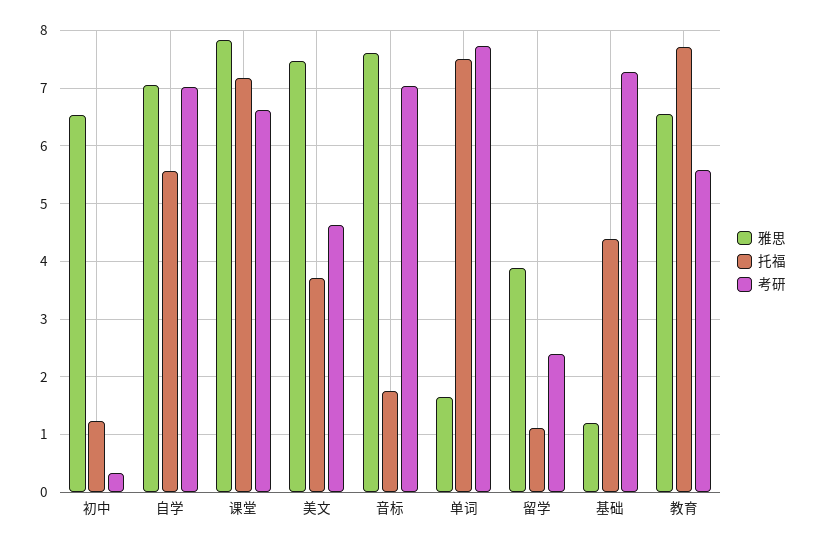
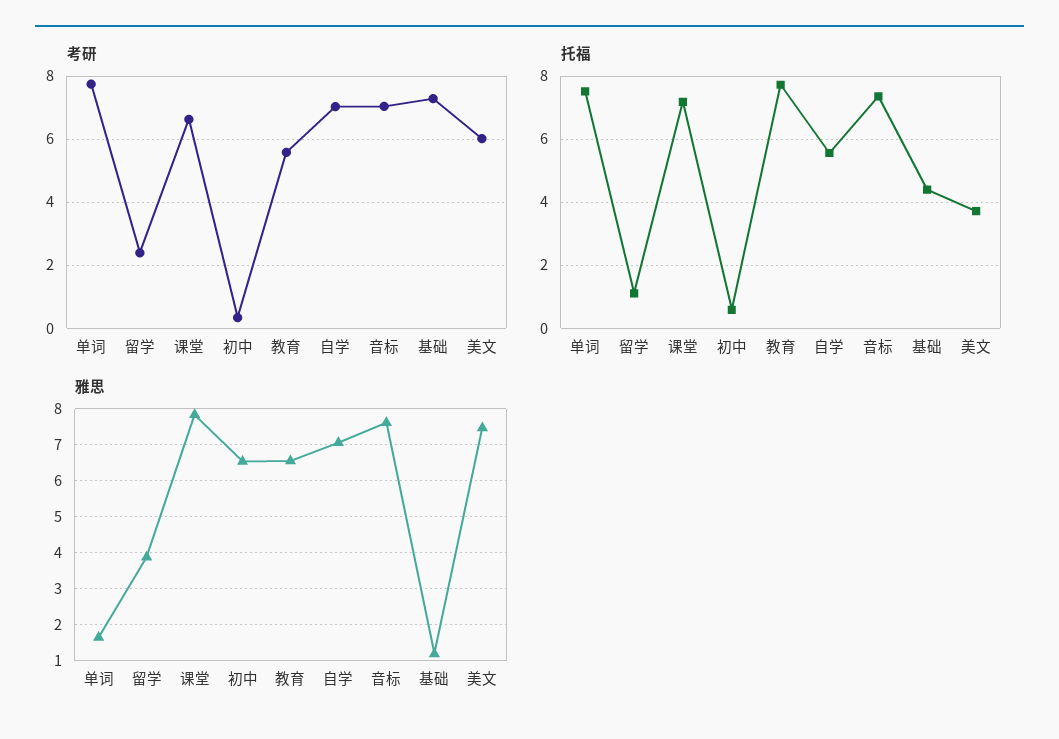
  {
    "雅思": {
      "初中": 6.6,
      "自学": 7,
      "课堂": 7.8,
      "美文": 7.4,
      "音标": 7.6,
      "单词": 1.6,
      "留学": 3.8,
      "基础": 1.2,
      "教育": 6.6
    },
    "托福": {
-     "初中": 1.2,
+     "初中": 0.6,
      "自学": 5.6,
      "课堂": 7.2,
      "美文": 3.8,
-     "音标": 1.8,
+     "音标": 7.4,
      "单词": 7.6,
      "留学": 1.2,
      "基础": 4.4,
      "教育": 7.8
    },
    "考研": {
      "初中": 0.4,
      "自学": 7,
      "课堂": 6.6,
-     "美文": 4.6,
+     "美文": 6,
      "音标": 7,
      "单词": 7.8,
      "留学": 2.4,
      "基础": 7.2,
      "教育": 5.6
    }
  }

